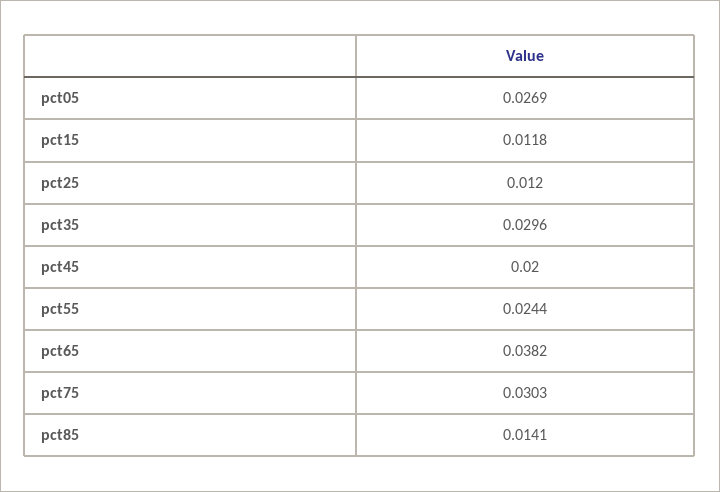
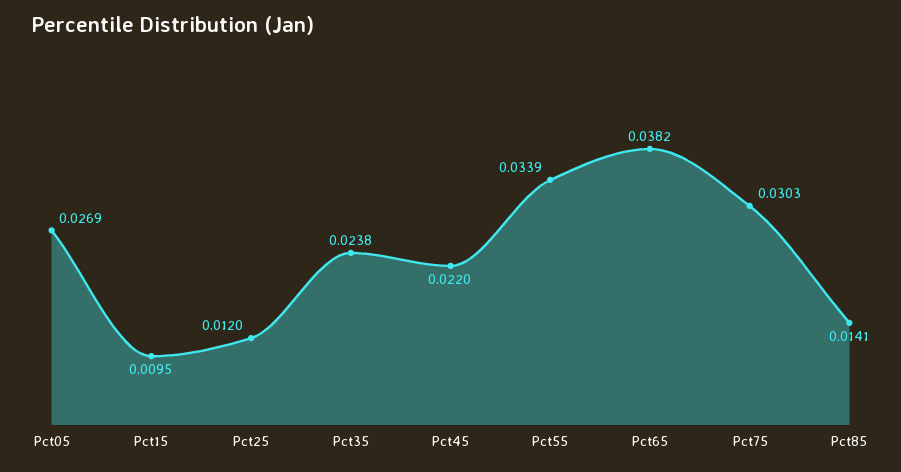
  {
    "pct05": 0.0269,
-   "pct15": 0.0118,
+   "pct15": 0.0095,
    "pct25": 0.012,
-   "pct35": 0.0296,
+   "pct35": 0.0238,
-   "pct45": 0.02,
+   "pct45": 0.022,
-   "pct55": 0.0244,
+   "pct55": 0.0339,
    "pct65": 0.0382,
    "pct75": 0.0303,
    "pct85": 0.0141
  }

